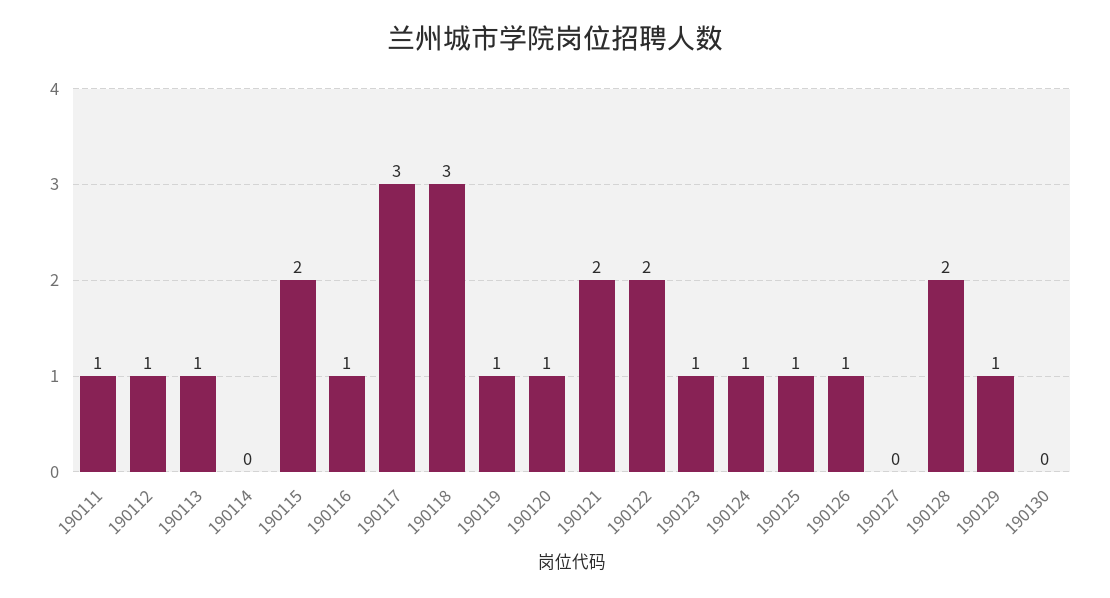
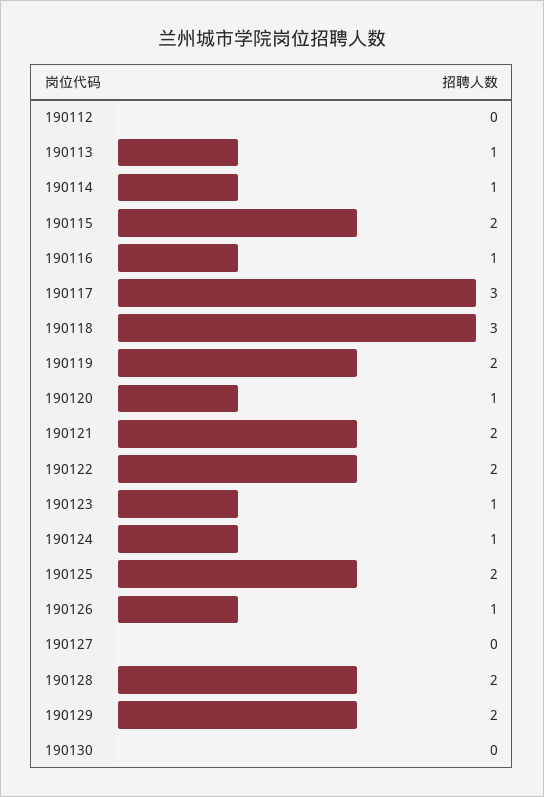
  {
-   "190111": 1,
-   "190112": 1,
+   "190112": 0,
    "190113": 1,
-   "190114": 0,
+   "190114": 1,
    "190115": 2,
    "190116": 1,
    "190117": 3,
    "190118": 3,
-   "190119": 1,
+   "190119": 2,
    "190120": 1,
    "190121": 2,
    "190122": 2,
    "190123": 1,
    "190124": 1,
-   "190125": 1,
+   "190125": 2,
    "190126": 1,
    "190127": 0,
    "190128": 2,
-   "190129": 1,
+   "190129": 2,
    "190130": 0
  }

